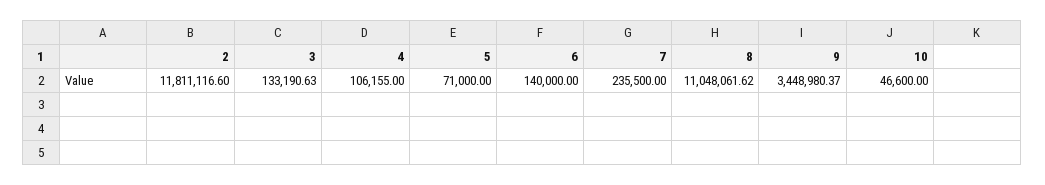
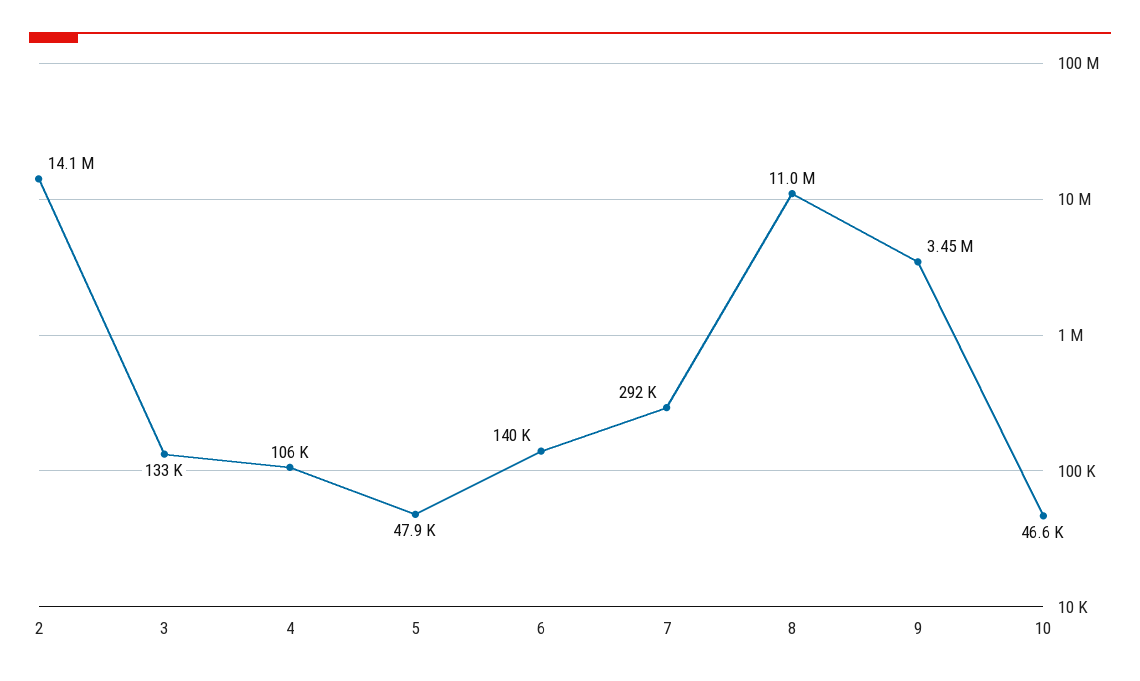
  {
-   "2": 11811116.6,
+   "2": 14100000,
    "3": 133190.63,
    "4": 106155,
-   "5": 71000,
+   "5": 47900,
    "6": 140000,
-   "7": 235500,
+   "7": 292000,
    "8": 11048061.62,
    "9": 3448980.37,
    "10": 46600
  }

